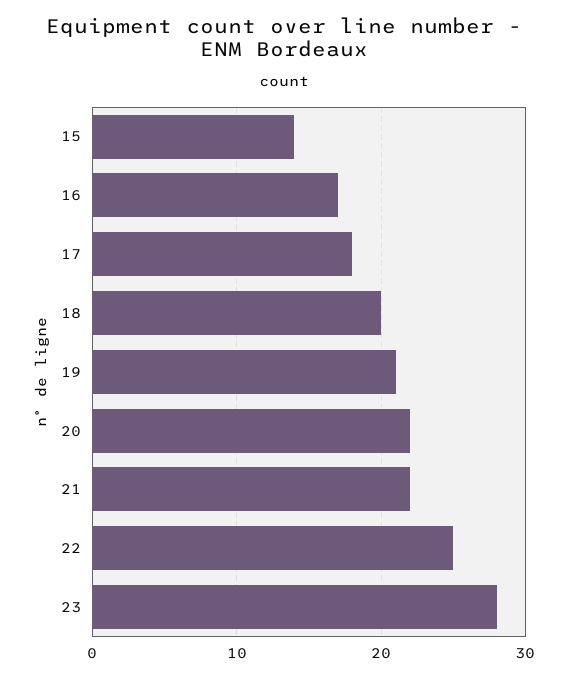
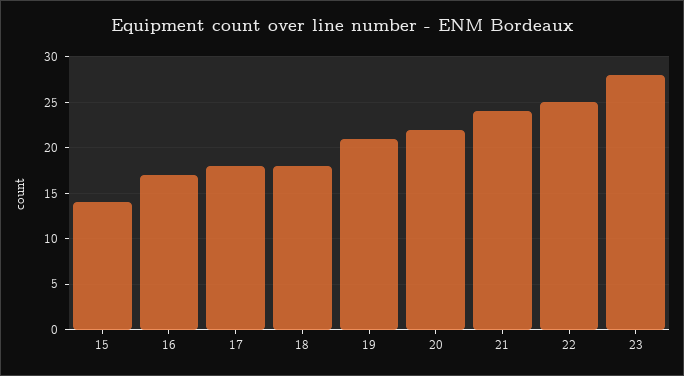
  {
    "15": 14,
    "16": 17,
    "17": 18,
-   "18": 20,
+   "18": 18,
    "19": 21,
    "20": 22,
-   "21": 22,
+   "21": 24,
    "22": 25,
    "23": 28
  }

